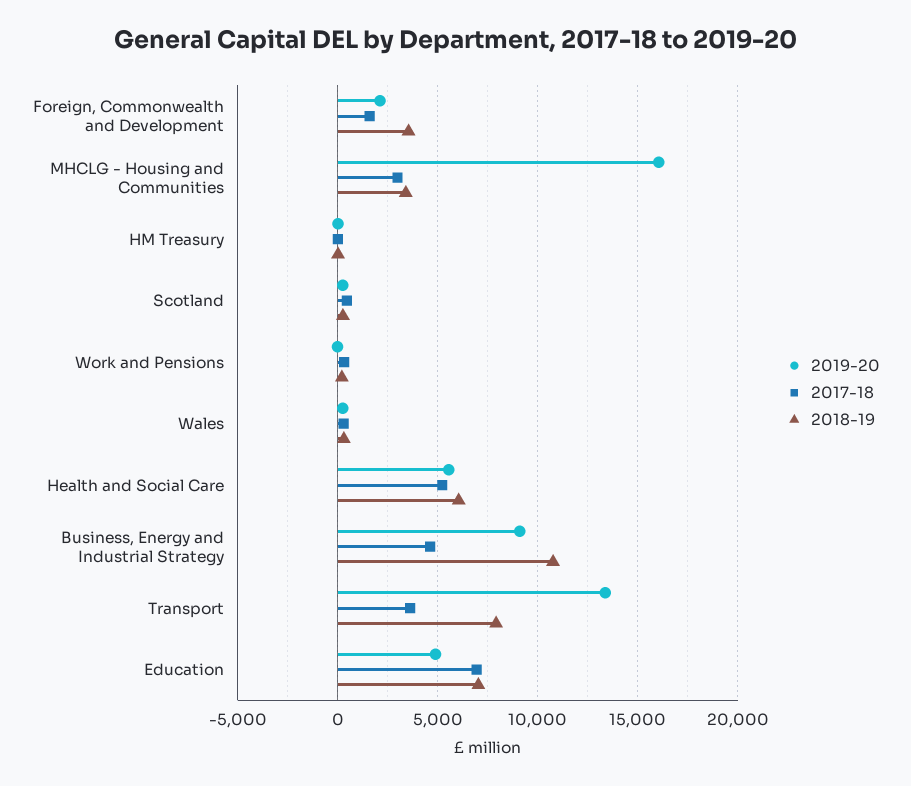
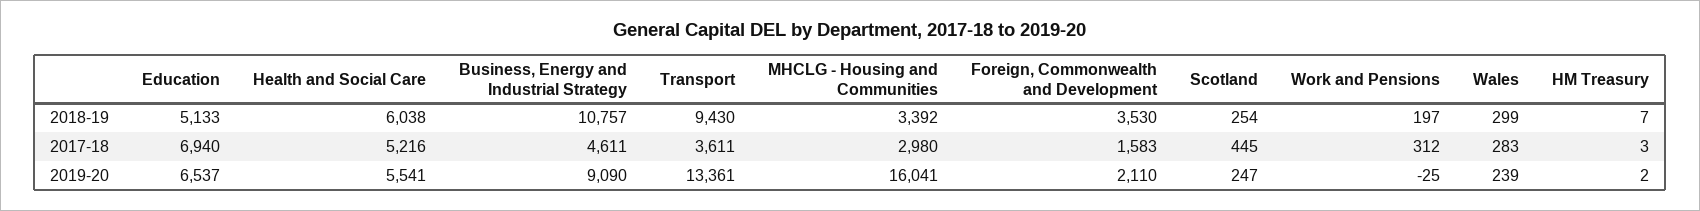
  {
    "2019-20": {
      "Foreign, Commonwealth and Development": 2110,
      "MHCLG - Housing and Communities": 16041,
      "HM Treasury": 2,
      "Scotland": 247,
      "Work and Pensions": -25,
      "Wales": 239,
      "Health and Social Care": 5541,
      "Business, Energy and Industrial Strategy": 9090,
      "Transport": 13361,
-     "Education": 5000
+     "Education": 6537
    },
    "2017-18": {
      "Foreign, Commonwealth and Development": 1583,
      "MHCLG - Housing and Communities": 2980,
      "HM Treasury": 3,
      "Scotland": 445,
      "Work and Pensions": 312,
      "Wales": 283,
      "Health and Social Care": 5216,
      "Business, Energy and Industrial Strategy": 4611,
      "Transport": 3611,
      "Education": 6940
    },
    "2018-19": {
      "Foreign, Commonwealth and Development": 3530,
      "MHCLG - Housing and Communities": 3392,
      "HM Treasury": 7,
      "Scotland": 254,
      "Work and Pensions": 197,
      "Wales": 299,
      "Health and Social Care": 6038,
      "Business, Energy and Industrial Strategy": 10757,
-     "Transport": 8000,
+     "Transport": 9430,
-     "Education": 7000
+     "Education": 5133
    }
  }

